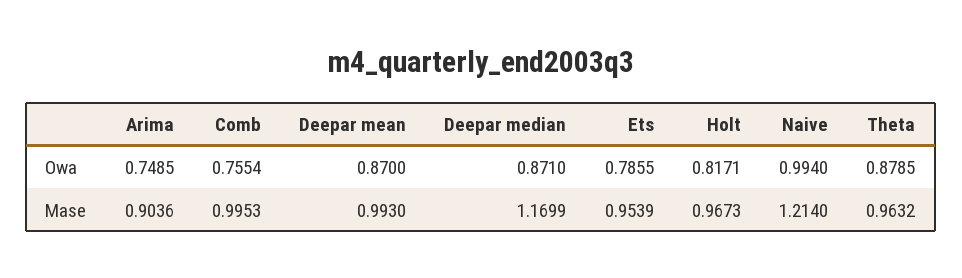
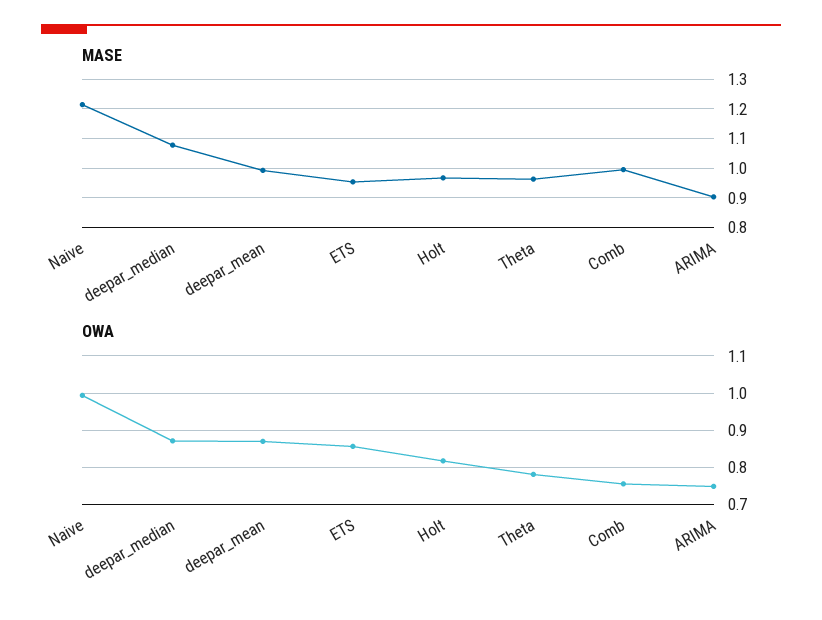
  {
    "Owa": {
      "Arima": 0.7485,
      "Comb": 0.7554,
      "Deepar mean": 0.87,
      "Deepar median": 0.871,
-     "Ets": 0.7855,
+     "Ets": 0.86,
      "Holt": 0.8171,
      "Naive": 0.994,
-     "Theta": 0.8785
+     "Theta": 0.78
    },
    "Mase": {
      "Arima": 0.9036,
      "Comb": 0.9953,
      "Deepar mean": 0.993,
-     "Deepar median": 1.1699,
+     "Deepar median": 1.075,
      "Ets": 0.9539,
      "Holt": 0.9673,
      "Naive": 1.214,
      "Theta": 0.9632
    }
  }

